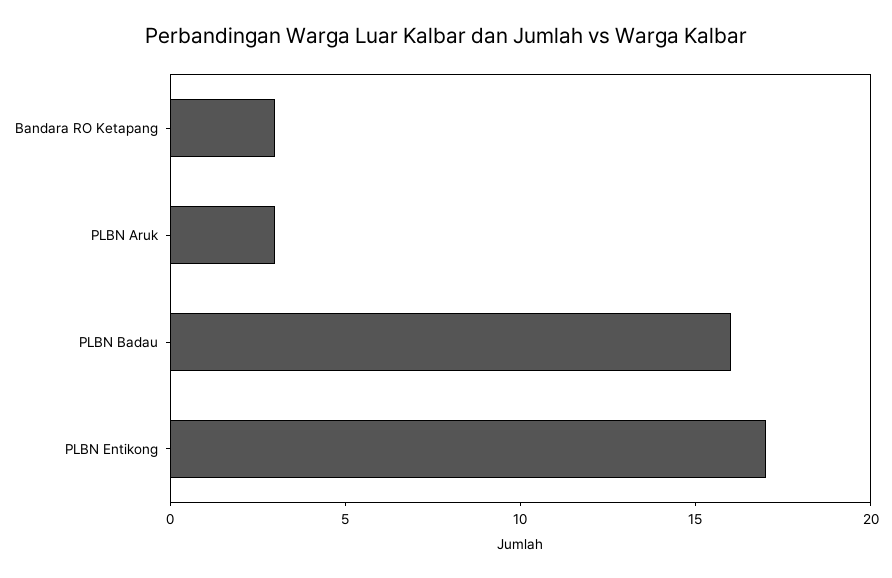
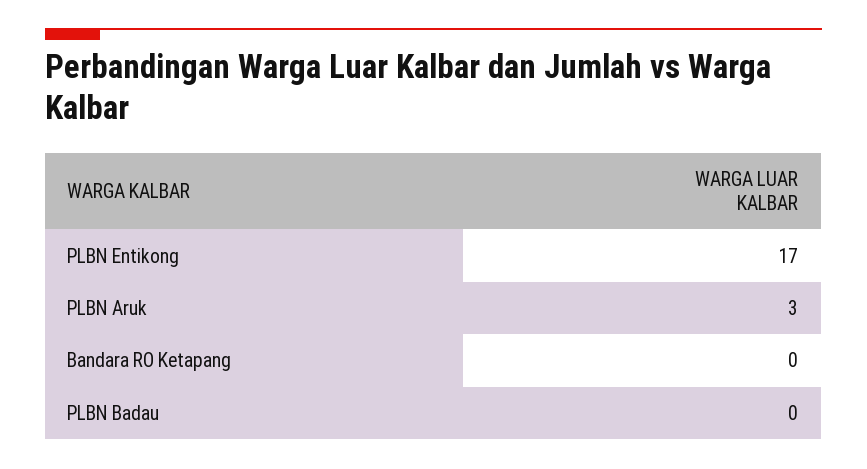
  {
-   "Bandara RO Ketapang": 3,
+   "Bandara RO Ketapang": 0,
    "PLBN Aruk": 3,
-   "PLBN Badau": 16,
+   "PLBN Badau": 0,
    "PLBN Entikong": 17
  }

